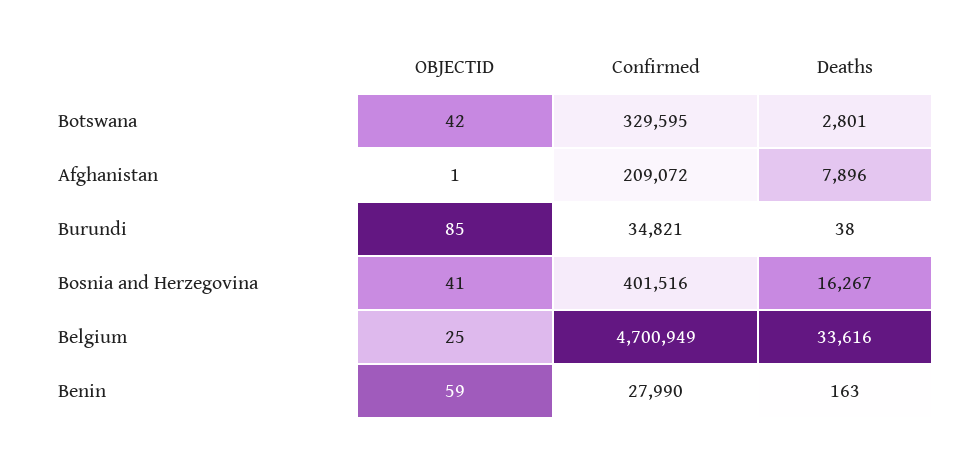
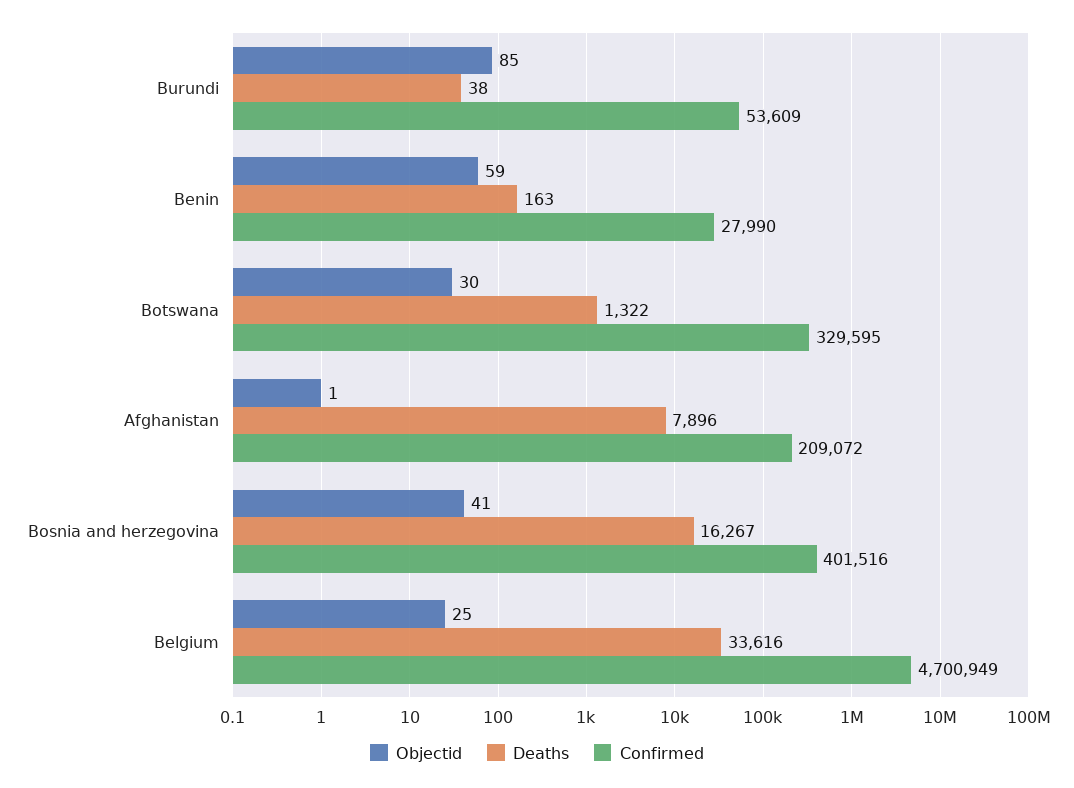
  {
    "OBJECTID": {
-     "Botswana": 42,
+     "Botswana": 30,
      "Afghanistan": 1,
      "Burundi": 85,
      "Bosnia and Herzegovina": 41,
      "Belgium": 25,
      "Benin": 59
    },
    "Confirmed": {
      "Botswana": 329595,
      "Afghanistan": 209072,
-     "Burundi": 34821,
+     "Burundi": 53609,
      "Bosnia and Herzegovina": 401516,
      "Belgium": 4700949,
      "Benin": 27990
    },
    "Deaths": {
-     "Botswana": 2801,
+     "Botswana": 1322,
      "Afghanistan": 7896,
      "Burundi": 38,
      "Bosnia and Herzegovina": 16267,
      "Belgium": 33616,
      "Benin": 163
    }
  }

